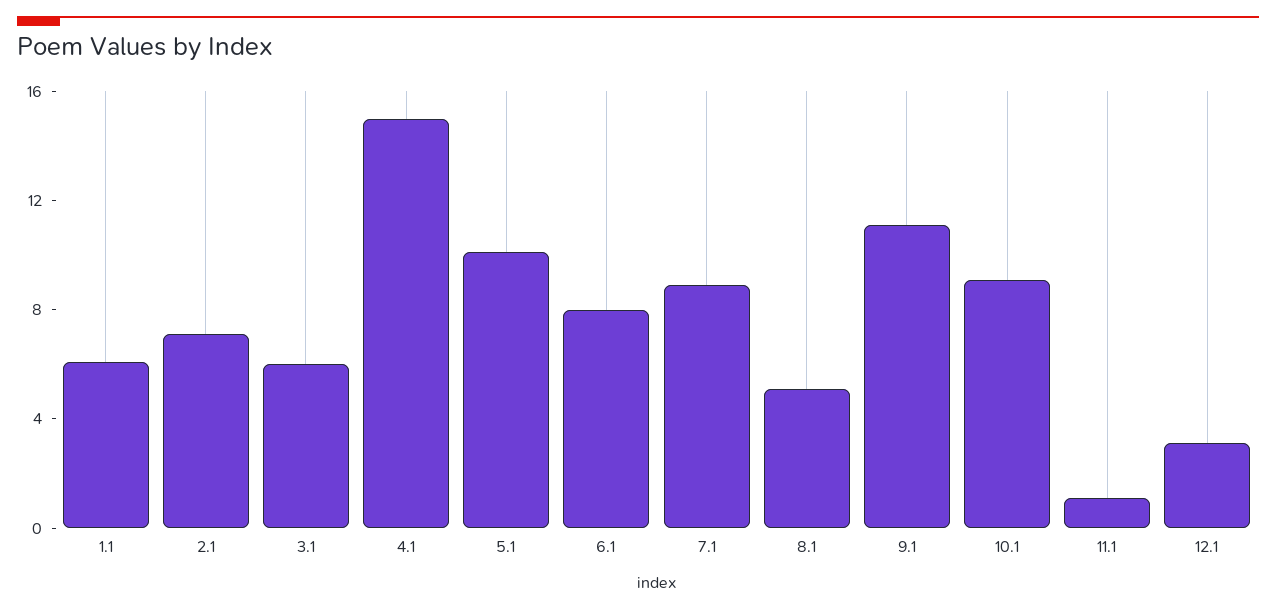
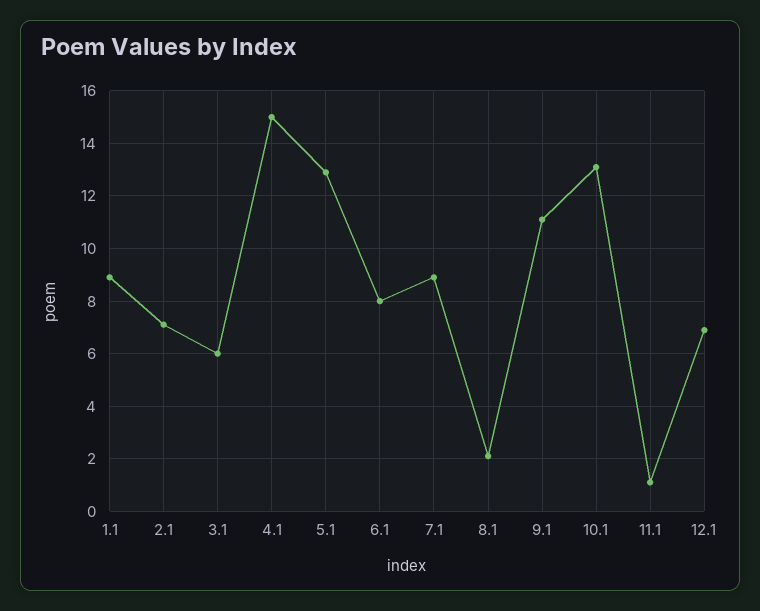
  {
-   "1.1": 6,
+   "1.1": 9,
    "2.1": 7,
    "3.1": 6,
    "4.1": 15,
-   "5.1": 10,
+   "5.1": 13,
    "6.1": 8,
    "7.1": 9,
-   "8.1": 5,
+   "8.1": 2,
    "9.1": 11,
-   "10.1": 9,
+   "10.1": 13,
    "11.1": 1,
-   "12.1": 3
+   "12.1": 7
  }

